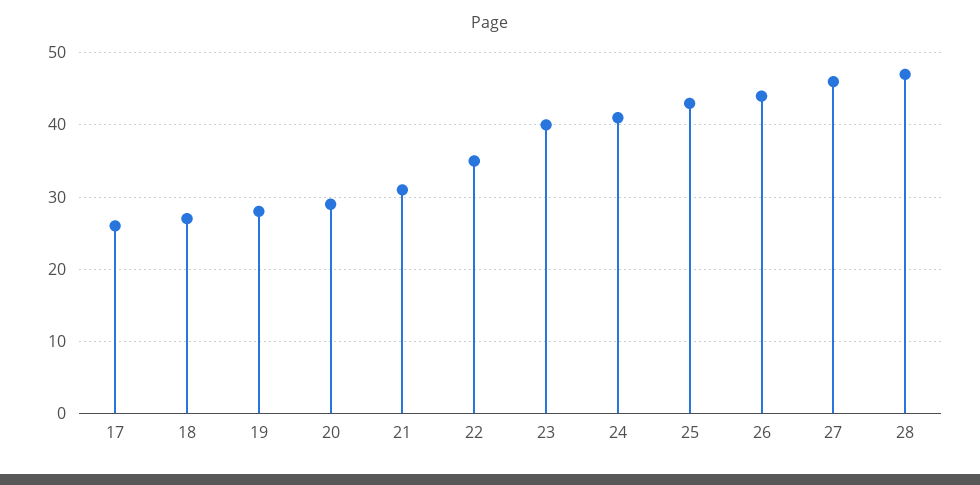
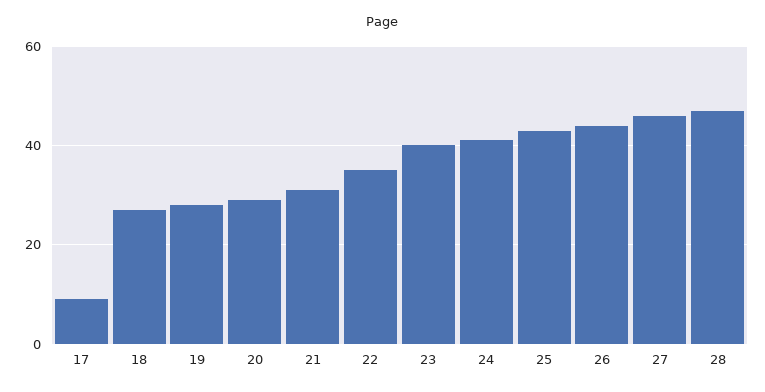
  {
-   "17": 26,
+   "17": 10,
    "18": 27,
    "19": 28,
    "20": 29,
    "21": 31,
    "22": 35,
    "23": 40,
    "24": 41,
    "25": 43,
    "26": 44,
    "27": 46,
    "28": 47
  }

